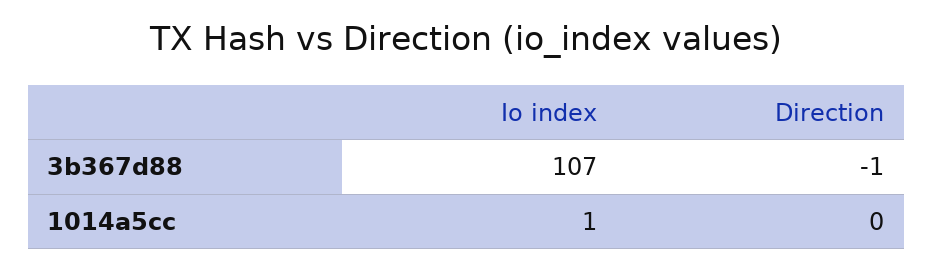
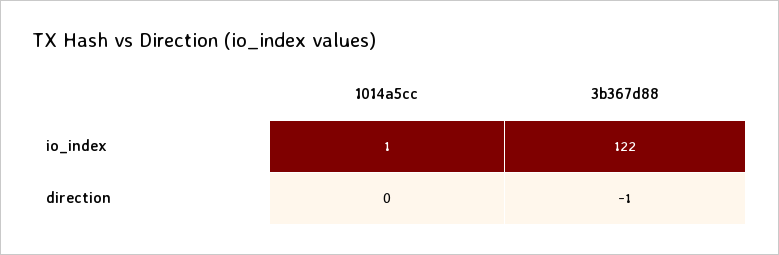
  {
    "Io index": {
-     "3b367d88": 107,
+     "3b367d88": 122,
      "1014a5cc": 1
    },
    "Direction": {
      "3b367d88": -1,
      "1014a5cc": 0
    }
  }

